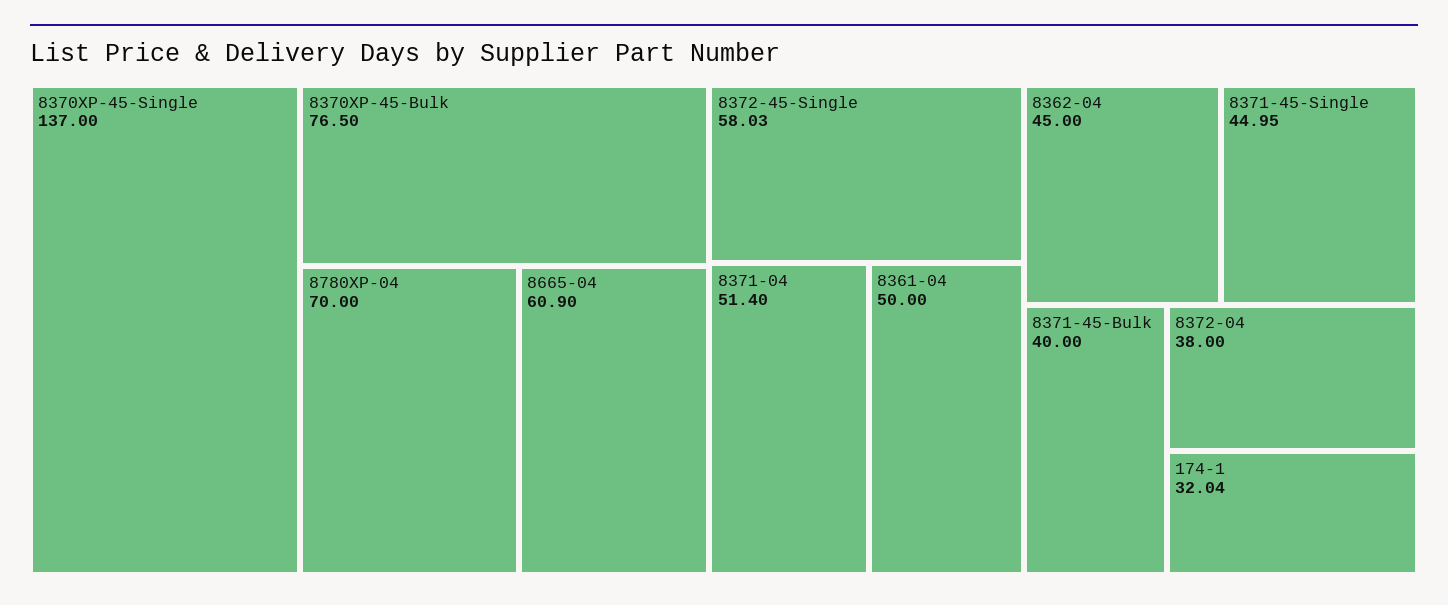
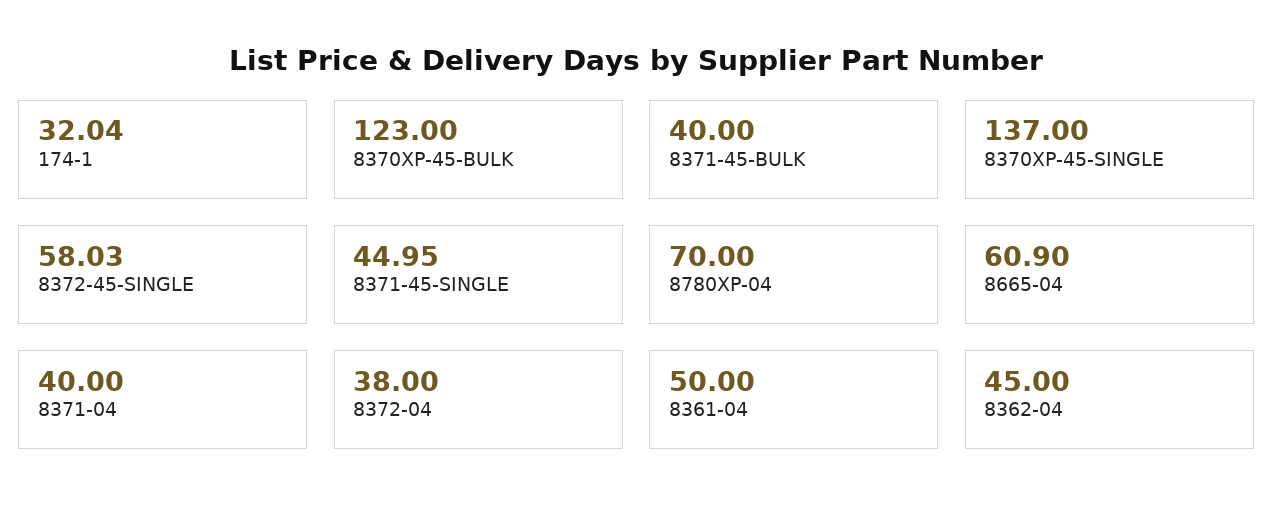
  {
    "8370XP-45-Single": 137,
-   "8370XP-45-Bulk": 76.5,
+   "8370XP-45-Bulk": 123,
    "8780XP-04": 70,
    "8665-04": 60.9,
    "8372-45-Single": 58.03,
-   "8371-04": 51.4,
+   "8371-04": 40,
    "8361-04": 50,
    "8362-04": 45,
    "8371-45-Single": 44.95,
    "8371-45-Bulk": 40,
    "8372-04": 38,
    "174-1": 32.04
  }

